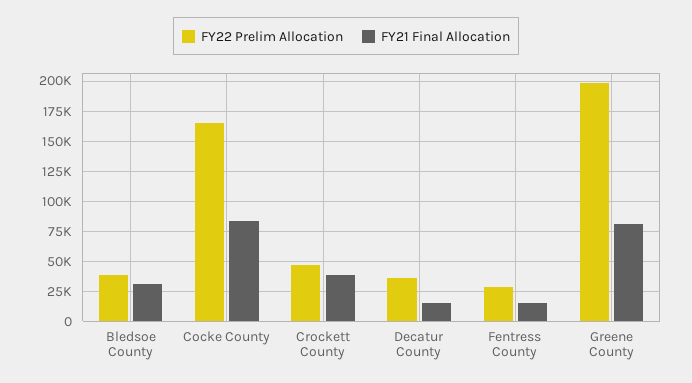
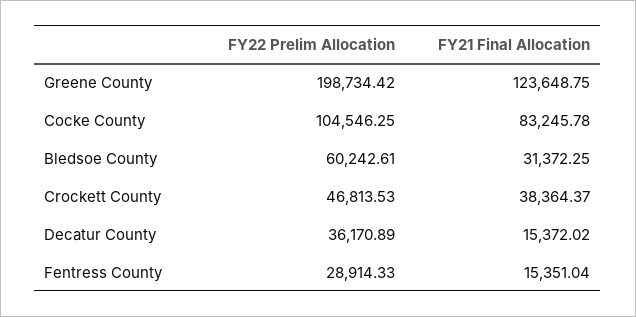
  {
    "FY22 Prelim Allocation": {
-     "Bledsoe County": 40000,
+     "Bledsoe County": 60242.61,
-     "Cocke County": 165000,
+     "Cocke County": 104546.25,
      "Crockett County": 46813.53,
      "Decatur County": 36170.89,
      "Fentress County": 28914.33,
      "Greene County": 198734.42
    },
    "FY21 Final Allocation": {
      "Bledsoe County": 31372.25,
      "Cocke County": 83245.78,
      "Crockett County": 38364.37,
      "Decatur County": 15372.02,
      "Fentress County": 15351.04,
-     "Greene County": 80000
+     "Greene County": 123648.75
    }
  }

